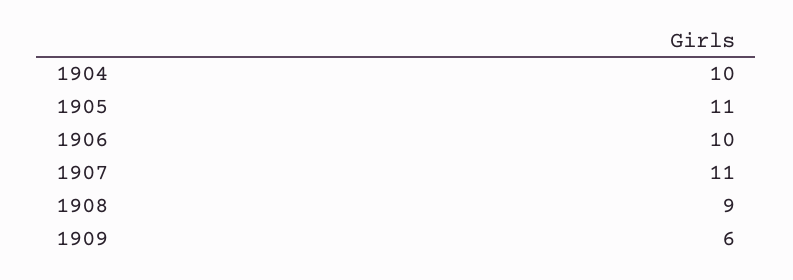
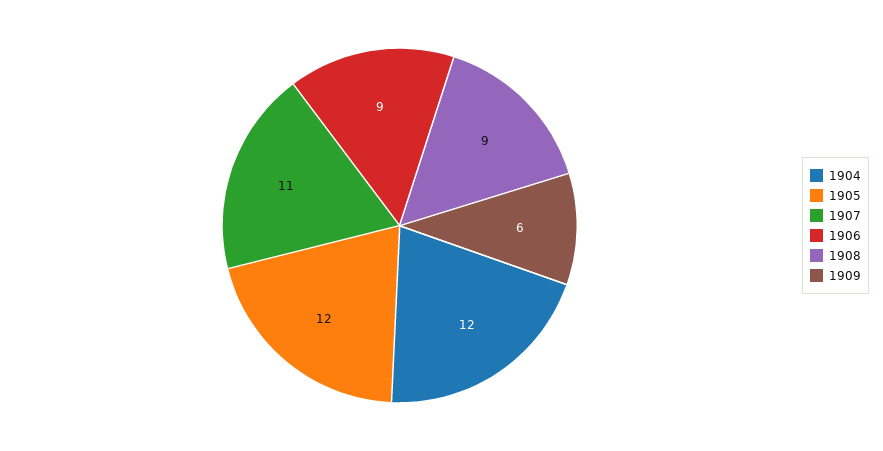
  {
-   "1904": 10,
+   "1904": 12,
-   "1905": 11,
+   "1905": 12,
-   "1906": 10,
+   "1906": 9,
    "1907": 11,
    "1908": 9,
    "1909": 6
  }

